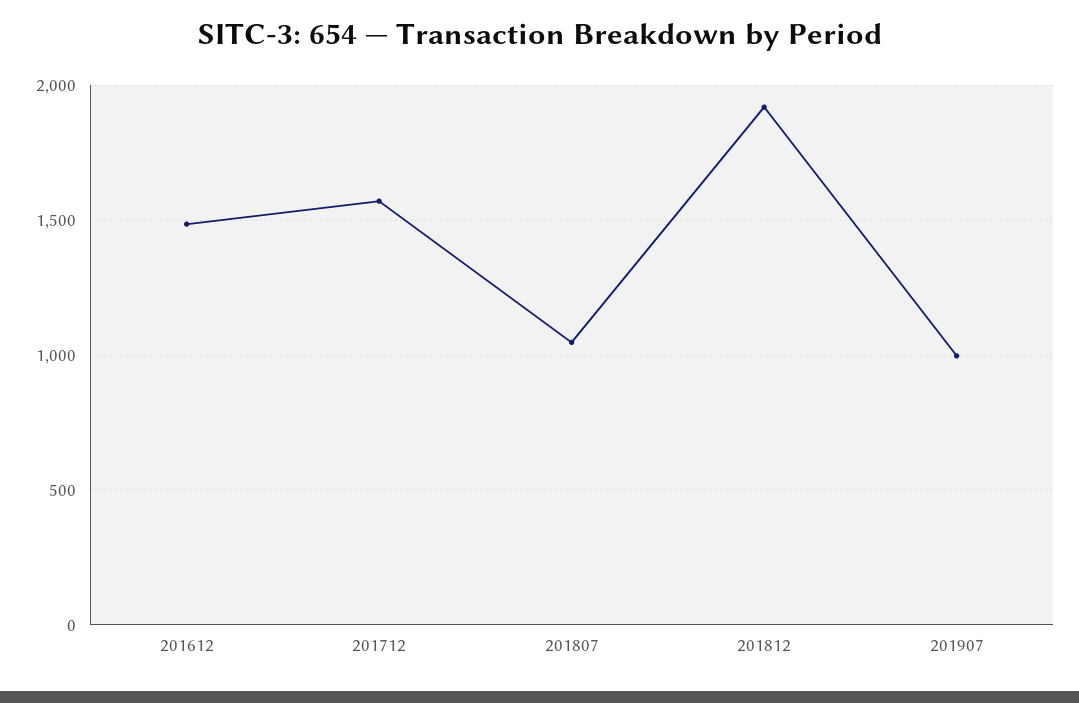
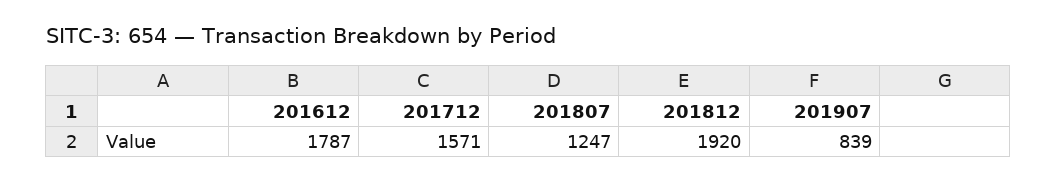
  {
-   "201612": 1500,
+   "201612": 1787,
    "201712": 1571,
-   "201807": 1050,
+   "201807": 1247,
    "201812": 1920,
-   "201907": 1000
+   "201907": 839
  }

